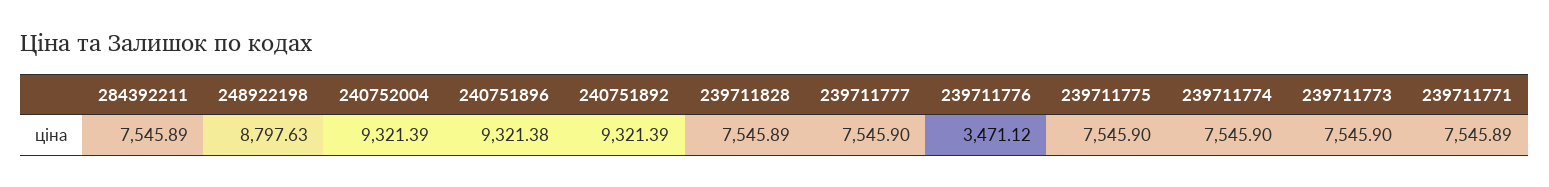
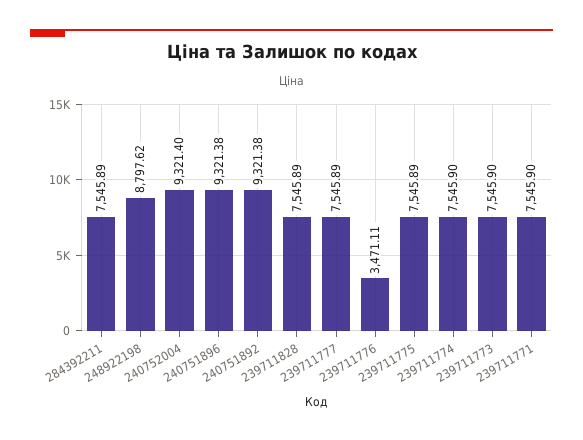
  {
    "284392211": 7545.89,
-   "248922198": 8797.63,
+   "248922198": 8797.62,
-   "240752004": 9321.39,
+   "240752004": 9321.4,
    "240751896": 9321.38,
-   "240751892": 9321.39,
+   "240751892": 9321.38,
    "239711828": 7545.89,
-   "239711777": 7545.9,
+   "239711777": 7545.89,
-   "239711776": 3471.12,
+   "239711776": 3471.11,
-   "239711775": 7545.9,
+   "239711775": 7545.89,
    "239711774": 7545.9,
    "239711773": 7545.9,
-   "239711771": 7545.89
+   "239711771": 7545.9
  }

